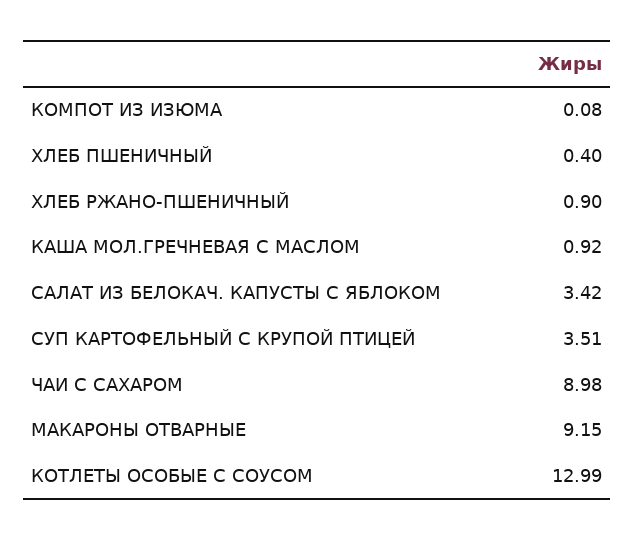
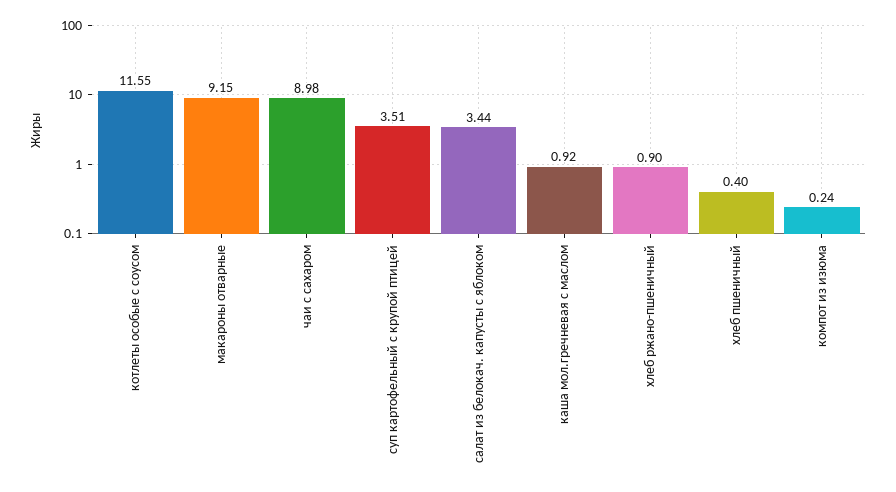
  {
-   "КОМПОТ ИЗ ИЗЮМА": 0.08,
+   "КОМПОТ ИЗ ИЗЮМА": 0.24,
    "ХЛЕБ ПШЕНИЧНЫЙ": 0.4,
    "ХЛЕБ РЖАНО-ПШЕНИЧНЫЙ": 0.9,
    "КАША МОЛ.ГРЕЧНЕВАЯ С МАСЛОМ": 0.92,
-   "САЛАТ ИЗ БЕЛОКАЧ. КАПУСТЫ С ЯБЛОКОМ": 3.42,
+   "САЛАТ ИЗ БЕЛОКАЧ. КАПУСТЫ С ЯБЛОКОМ": 3.44,
    "СУП КАРТОФЕЛЬНЫЙ С КРУПОЙ ПТИЦЕЙ": 3.51,
    "ЧАИ С САХАРОМ": 8.98,
    "МАКАРОНЫ ОТВАРНЫЕ": 9.15,
-   "КОТЛЕТЫ ОСОБЫЕ С СОУСОМ": 12.99
+   "КОТЛЕТЫ ОСОБЫЕ С СОУСОМ": 11.55
  }

